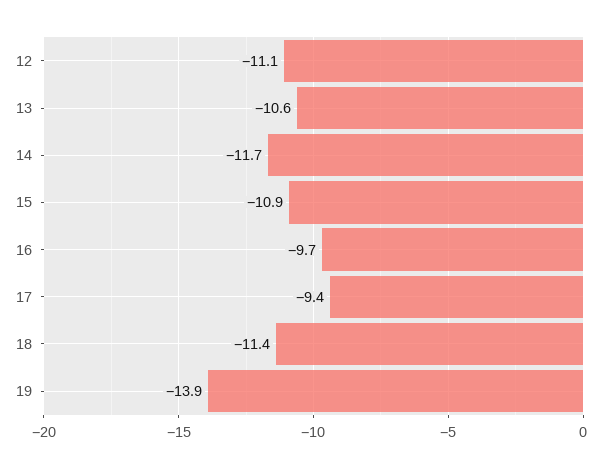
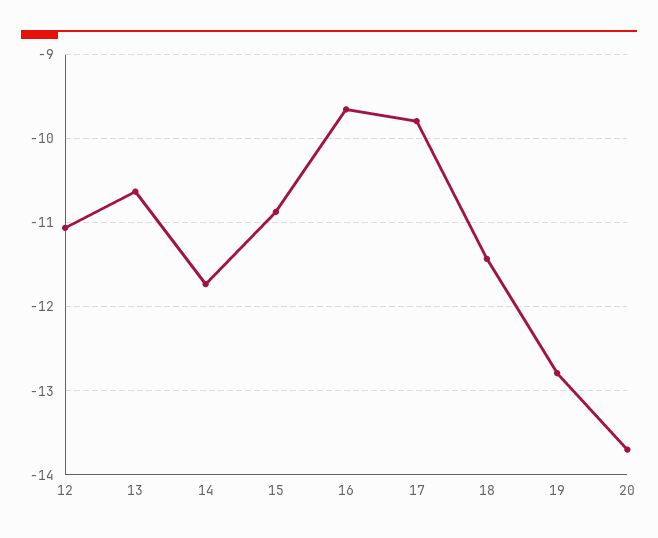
  {
    "12": -11.1,
    "13": -10.6,
    "14": -11.7,
    "15": -10.9,
    "16": -9.7,
-   "17": -9.4,
+   "17": -9.8,
    "18": -11.4,
-   "19": -13.9
+   "19": -12.8,
+   "20": -13.7
  }

